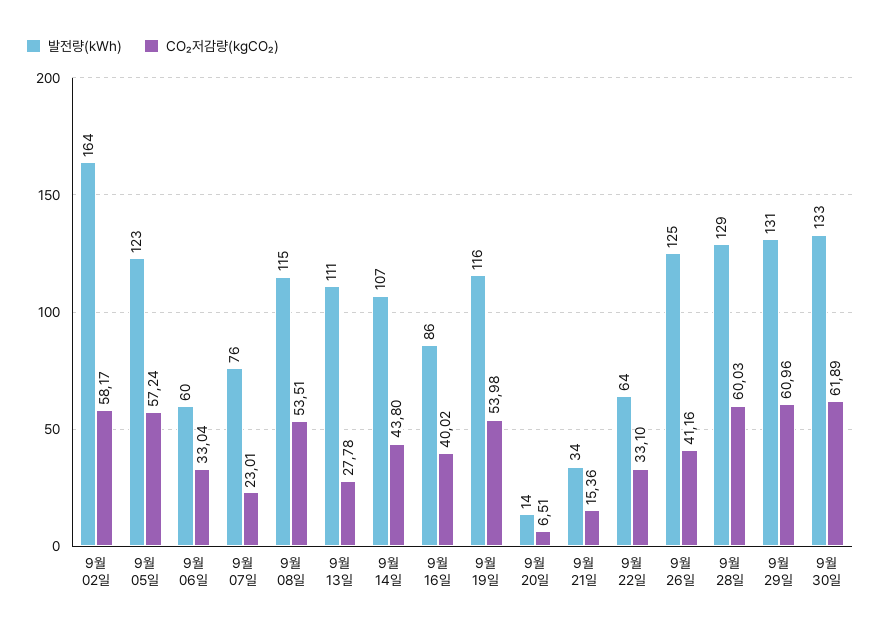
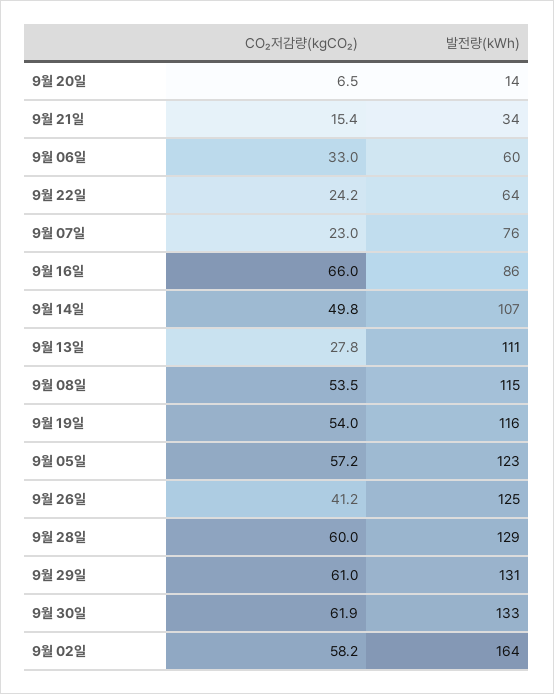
  {
    "발전량(kWh)": {
      "9월 02일": 164,
      "9월 05일": 123,
      "9월 06일": 60,
      "9월 07일": 76,
      "9월 08일": 115,
      "9월 13일": 111,
      "9월 14일": 107,
      "9월 16일": 86,
      "9월 19일": 116,
      "9월 20일": 14,
      "9월 21일": 34,
      "9월 22일": 64,
      "9월 26일": 125,
      "9월 28일": 129,
      "9월 29일": 131,
      "9월 30일": 133
    },
    "CO₂저감량(kgCO₂)": {
      "9월 02일": 58.17,
      "9월 05일": 57.24,
      "9월 06일": 33.04,
      "9월 07일": 23.01,
      "9월 08일": 53.51,
      "9월 13일": 27.78,
-     "9월 14일": 43.8,
+     "9월 14일": 49.8,
-     "9월 16일": 40.02,
+     "9월 16일": 66,
      "9월 19일": 53.98,
      "9월 20일": 6.51,
      "9월 21일": 15.36,
-     "9월 22일": 33.1,
+     "9월 22일": 24.2,
      "9월 26일": 41.16,
      "9월 28일": 60.03,
      "9월 29일": 60.96,
      "9월 30일": 61.89
    }
  }

